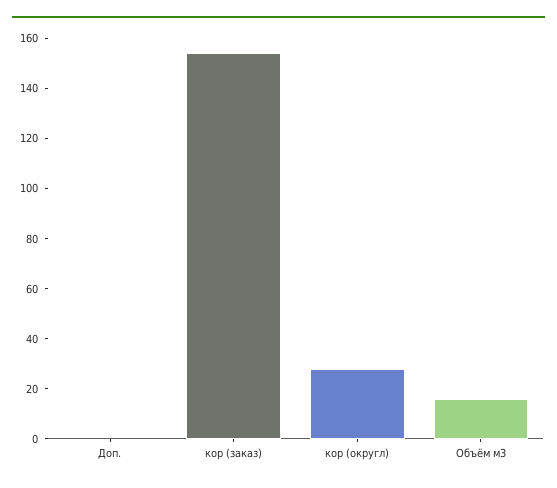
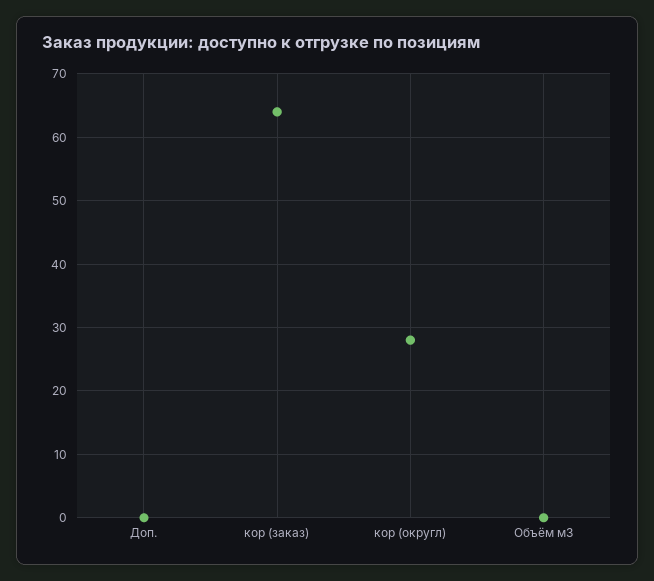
  {
    "Доп.": 0,
-   "кор (заказ)": 155,
+   "кор (заказ)": 64,
    "кор (округл)": 28,
-   "Объём м3": 15
+   "Объём м3": 0
  }

